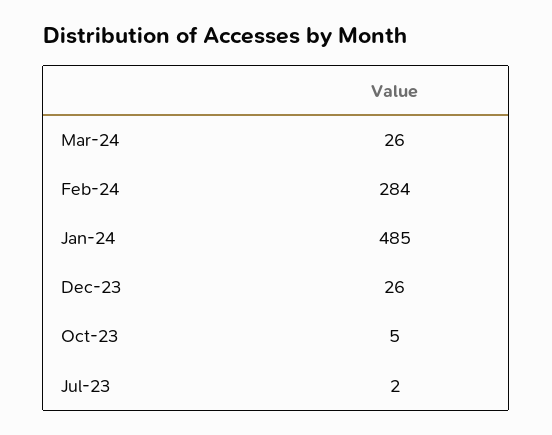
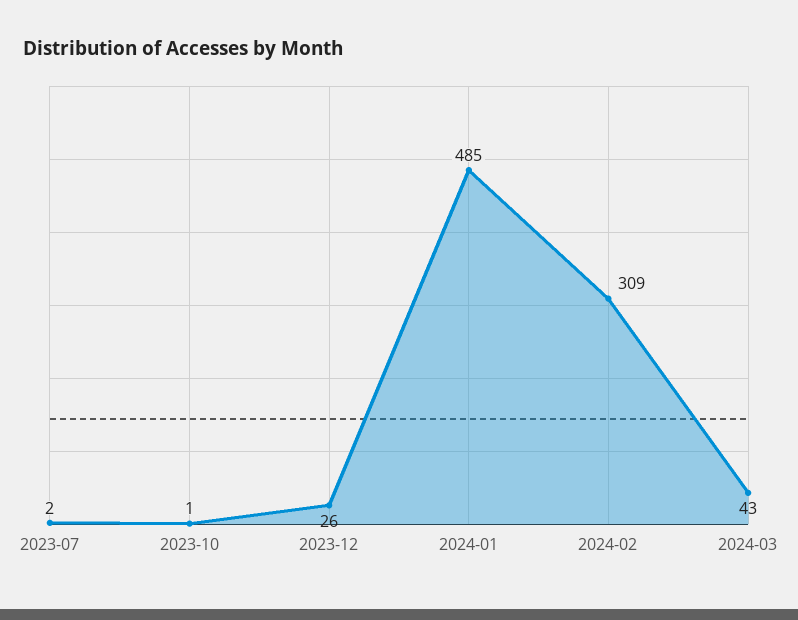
  {
-   "Mar-24": 26,
+   "Mar-24": 43,
-   "Feb-24": 284,
+   "Feb-24": 309,
    "Jan-24": 485,
    "Dec-23": 26,
-   "Oct-23": 5,
+   "Oct-23": 1,
    "Jul-23": 2
  }

